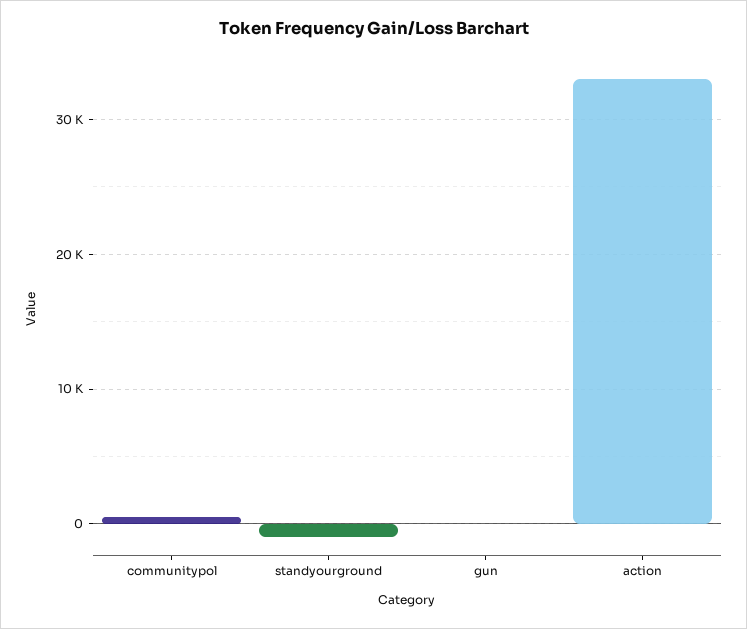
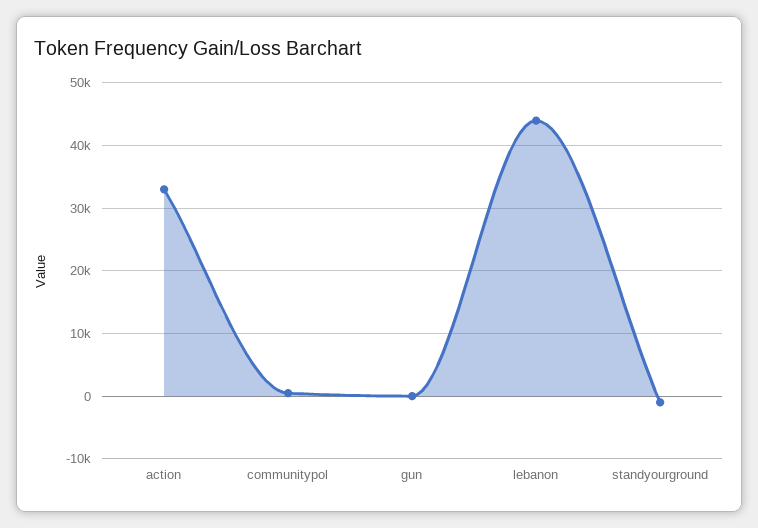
  {
    "communitypol": 1000,
    "standyourground": -1000,
    "gun": 0,
-   "action": 33000
+   "action": 33000,
+   "lebanon": 44000
  }

